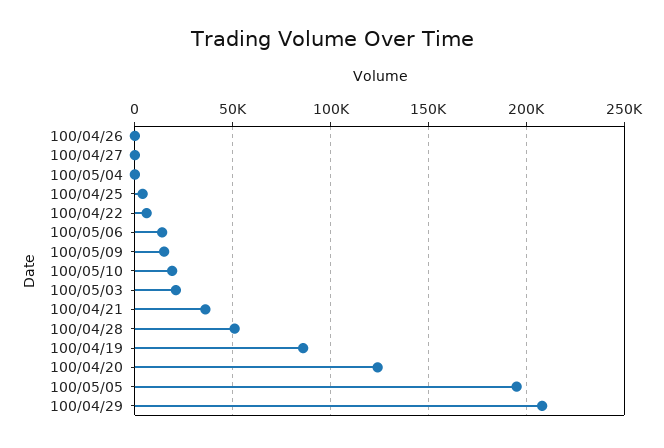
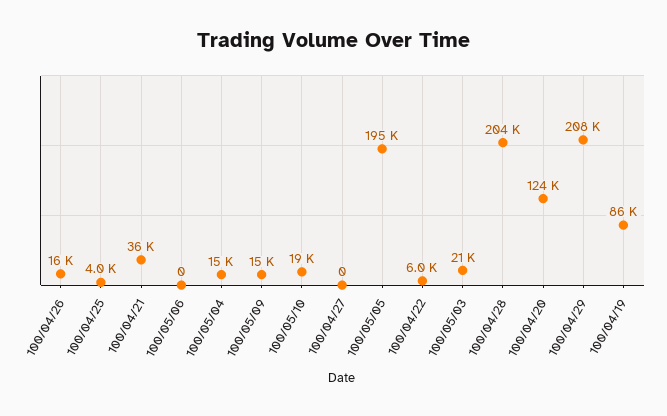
  {
-   "100/04/26": 0,
+   "100/04/26": 16000,
    "100/04/27": 0,
-   "100/05/04": 0,
+   "100/05/04": 15000,
    "100/04/25": 4000,
    "100/04/22": 6000,
-   "100/05/06": 15000,
+   "100/05/06": 0,
    "100/05/09": 15000,
    "100/05/10": 19000,
    "100/05/03": 21000,
    "100/04/21": 36000,
-   "100/04/28": 50000,
+   "100/04/28": 204000,
    "100/04/19": 86000,
    "100/04/20": 124000,
    "100/05/05": 195000,
    "100/04/29": 208000
  }

